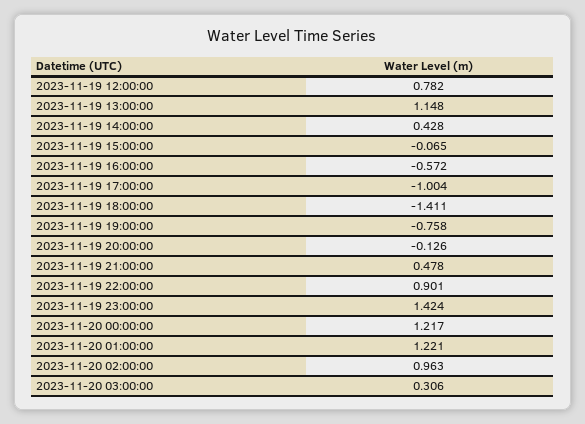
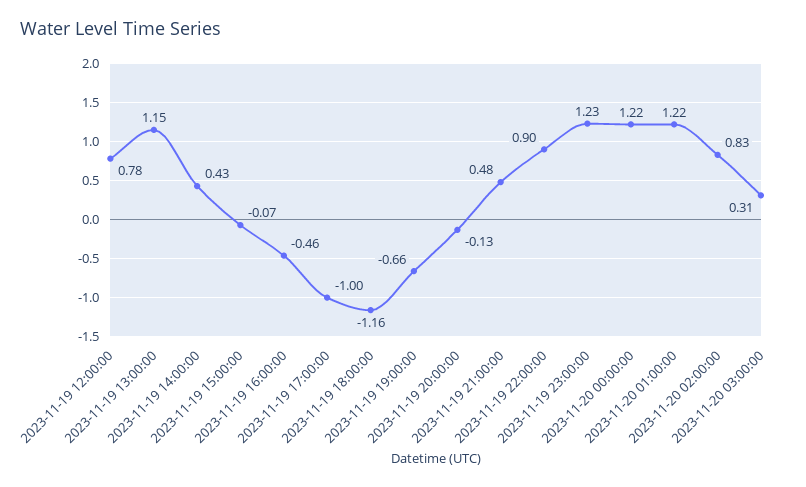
  {
    "2023-11-19 12:00:00": 0.782,
    "2023-11-19 13:00:00": 1.148,
    "2023-11-19 14:00:00": 0.428,
    "2023-11-19 15:00:00": -0.065,
-   "2023-11-19 16:00:00": -0.572,
+   "2023-11-19 16:00:00": -0.46,
    "2023-11-19 17:00:00": -1.004,
-   "2023-11-19 18:00:00": -1.411,
+   "2023-11-19 18:00:00": -1.16,
-   "2023-11-19 19:00:00": -0.758,
+   "2023-11-19 19:00:00": -0.66,
    "2023-11-19 20:00:00": -0.126,
    "2023-11-19 21:00:00": 0.478,
    "2023-11-19 22:00:00": 0.901,
-   "2023-11-19 23:00:00": 1.424,
+   "2023-11-19 23:00:00": 1.23,
    "2023-11-20 00:00:00": 1.217,
    "2023-11-20 01:00:00": 1.221,
-   "2023-11-20 02:00:00": 0.963,
+   "2023-11-20 02:00:00": 0.83,
    "2023-11-20 03:00:00": 0.306
  }

